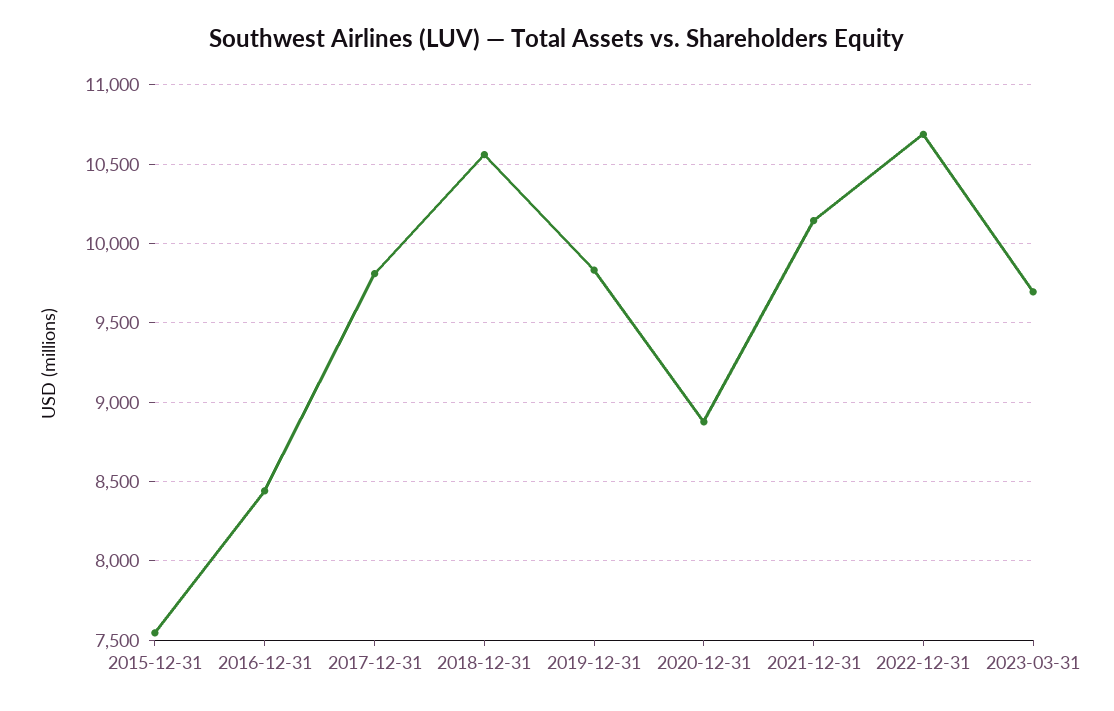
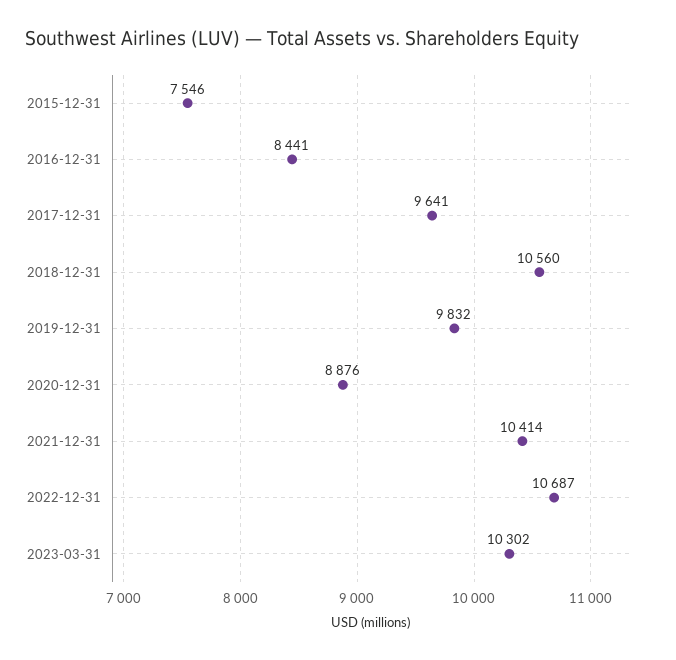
  {
    "2015-12-31": 7546,
    "2016-12-31": 8441,
-   "2017-12-31": 9800,
+   "2017-12-31": 9641,
    "2018-12-31": 10560,
    "2019-12-31": 9832,
    "2020-12-31": 8876,
-   "2021-12-31": 10150,
+   "2021-12-31": 10414,
    "2022-12-31": 10687,
-   "2023-03-31": 9700
+   "2023-03-31": 10302
  }

